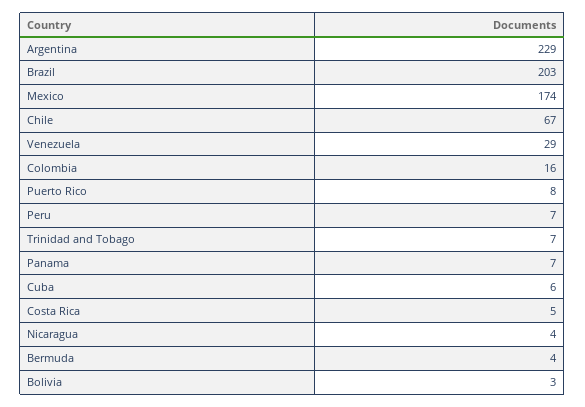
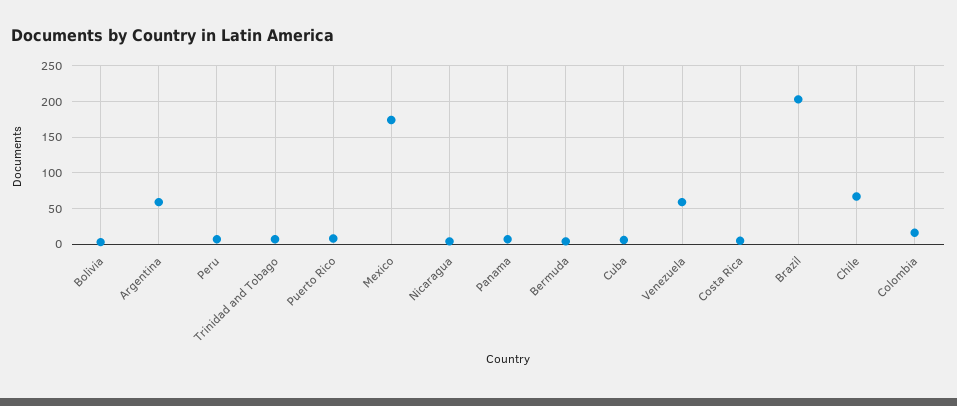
  {
-   "Argentina": 229,
+   "Argentina": 60,
    "Brazil": 203,
    "Mexico": 174,
    "Chile": 67,
-   "Venezuela": 29,
+   "Venezuela": 60,
    "Colombia": 16,
    "Puerto Rico": 8,
    "Peru": 7,
    "Trinidad and Tobago": 7,
    "Panama": 7,
    "Cuba": 6,
    "Costa Rica": 5,
    "Nicaragua": 4,
    "Bermuda": 4,
    "Bolivia": 3
  }

